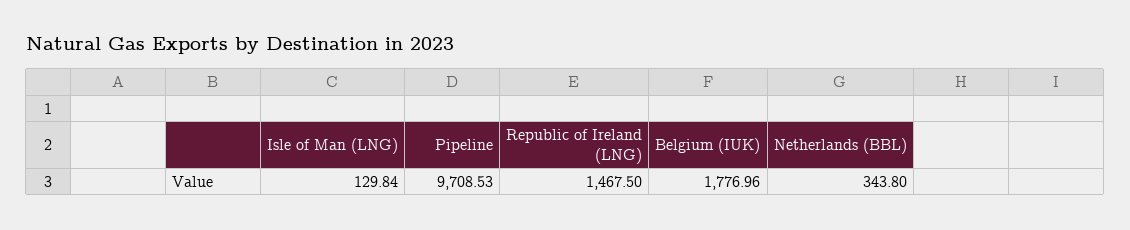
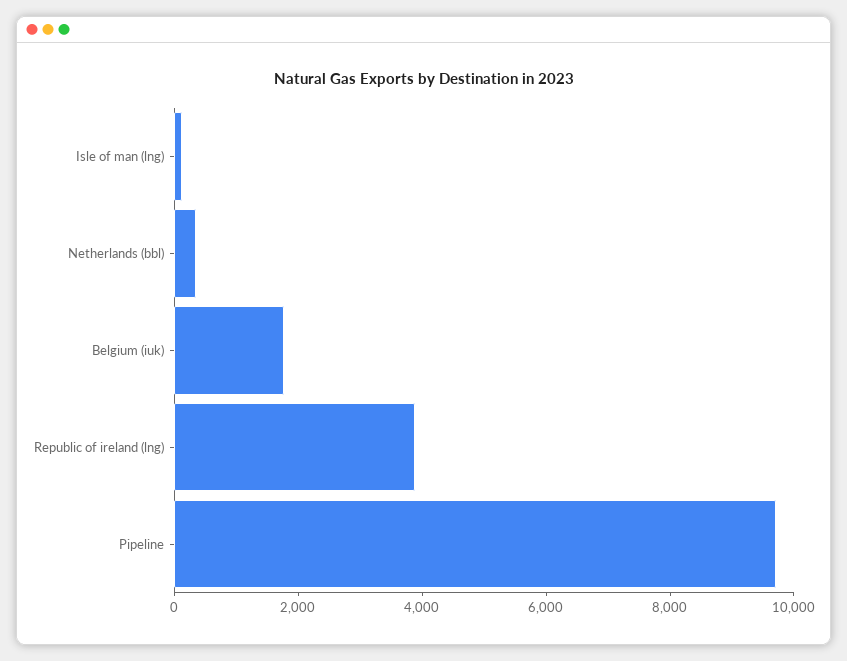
  {
    "Isle of Man (LNG)": 129.84,
    "Pipeline": 9708.53,
-   "Republic of Ireland (LNG)": 1467.5,
+   "Republic of Ireland (LNG)": 4000,
    "Belgium (IUK)": 1776.96,
    "Netherlands (BBL)": 343.8
  }

